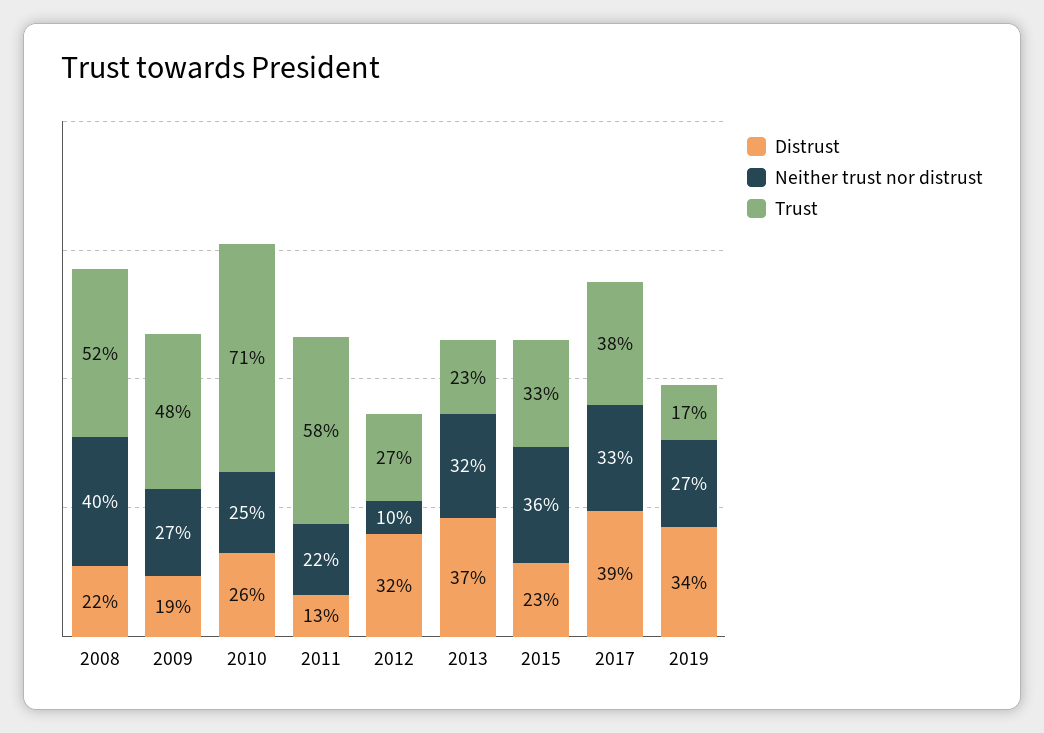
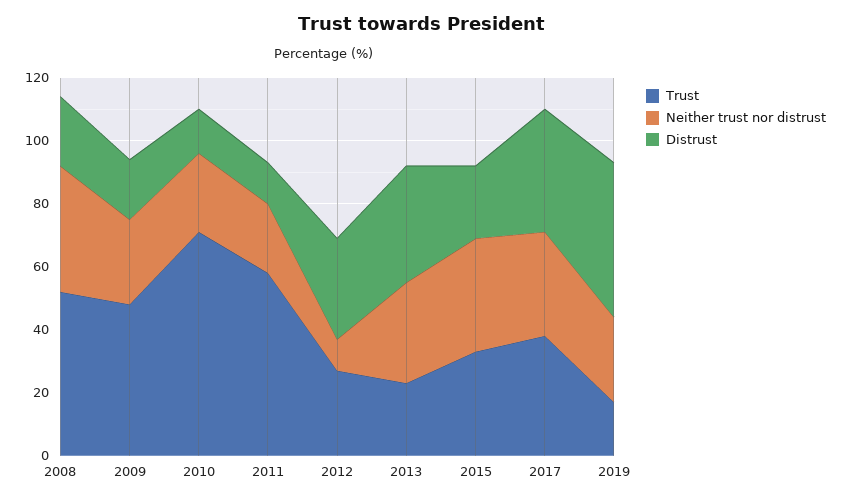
  {
    "Distrust": {
      "2008": 22,
      "2009": 19,
-     "2010": 26,
+     "2010": 15,
      "2011": 13,
      "2012": 32,
      "2013": 37,
      "2015": 23,
      "2017": 39,
-     "2019": 34
+     "2019": 50
    },
    "Neither trust nor distrust": {
      "2008": 40,
      "2009": 27,
      "2010": 25,
      "2011": 22,
      "2012": 10,
      "2013": 32,
      "2015": 36,
      "2017": 33,
      "2019": 27
    },
    "Trust": {
      "2008": 52,
      "2009": 48,
      "2010": 71,
      "2011": 58,
      "2012": 27,
      "2013": 23,
      "2015": 33,
      "2017": 38,
      "2019": 17
    }
  }

